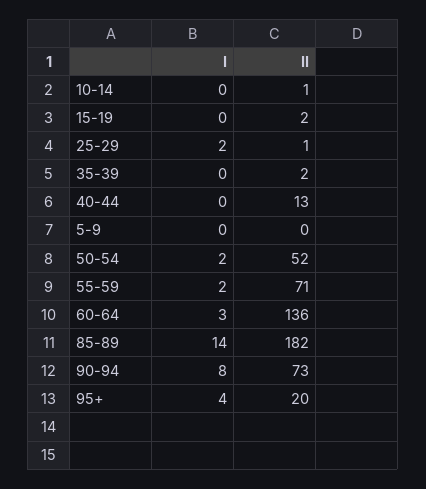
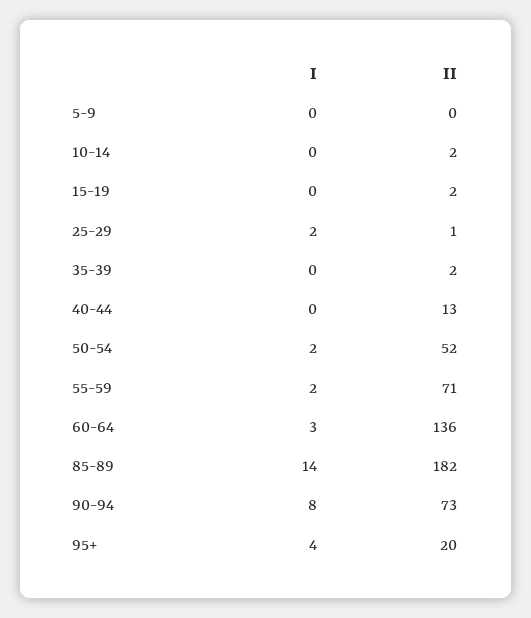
  {
    "I": {
      "10-14": 0,
      "15-19": 0,
      "25-29": 2,
      "35-39": 0,
      "40-44": 0,
      "5-9": 0,
      "50-54": 2,
      "55-59": 2,
      "60-64": 3,
      "85-89": 14,
      "90-94": 8,
      "95+": 4
    },
    "II": {
-     "10-14": 1,
+     "10-14": 2,
      "15-19": 2,
      "25-29": 1,
      "35-39": 2,
      "40-44": 13,
      "5-9": 0,
      "50-54": 52,
      "55-59": 71,
      "60-64": 136,
      "85-89": 182,
      "90-94": 73,
      "95+": 20
    }
  }

